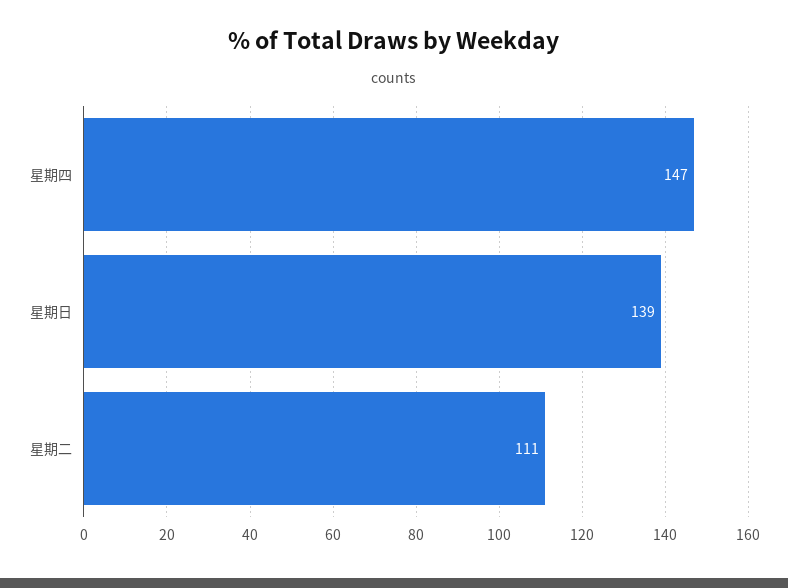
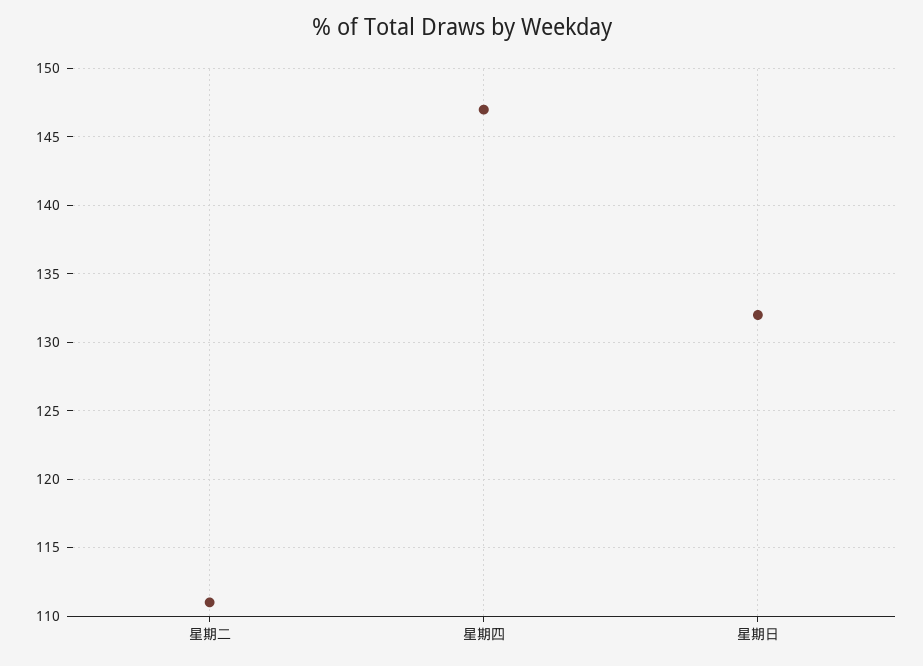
  {
    "星期四": 147,
-   "星期日": 139,
+   "星期日": 132,
    "星期二": 111
  }

